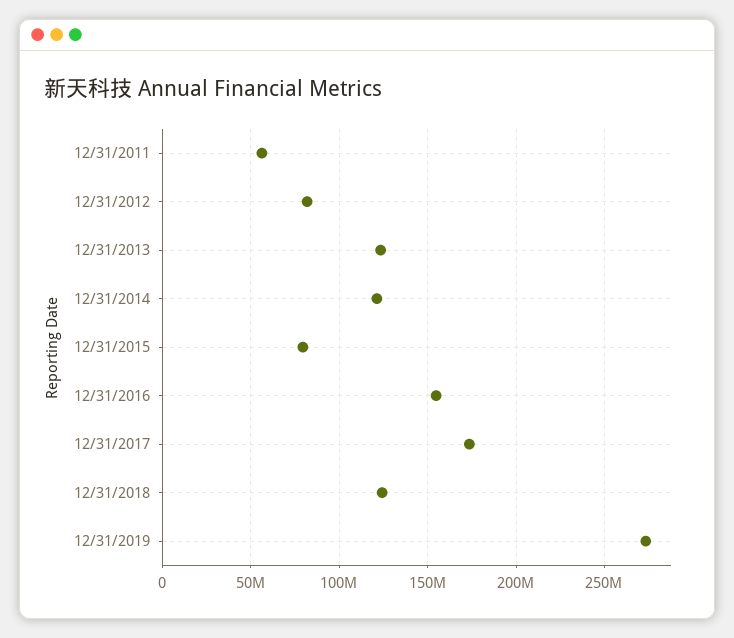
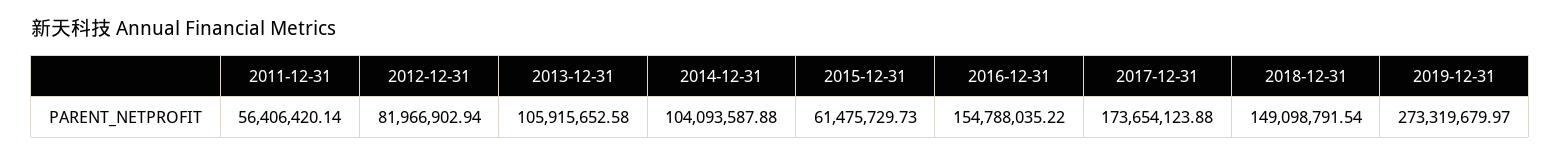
  {
    "12/31/2011": 56406420.14,
    "12/31/2012": 81966902.94,
-   "12/31/2013": 125000000,
+   "12/31/2013": 105915652.58,
-   "12/31/2014": 120000000,
+   "12/31/2014": 104093587.88,
-   "12/31/2015": 80000000,
+   "12/31/2015": 61475729.73,
    "12/31/2016": 154788035.22,
    "12/31/2017": 173654123.88,
-   "12/31/2018": 125000000,
+   "12/31/2018": 149098791.54,
    "12/31/2019": 273319679.97
  }

